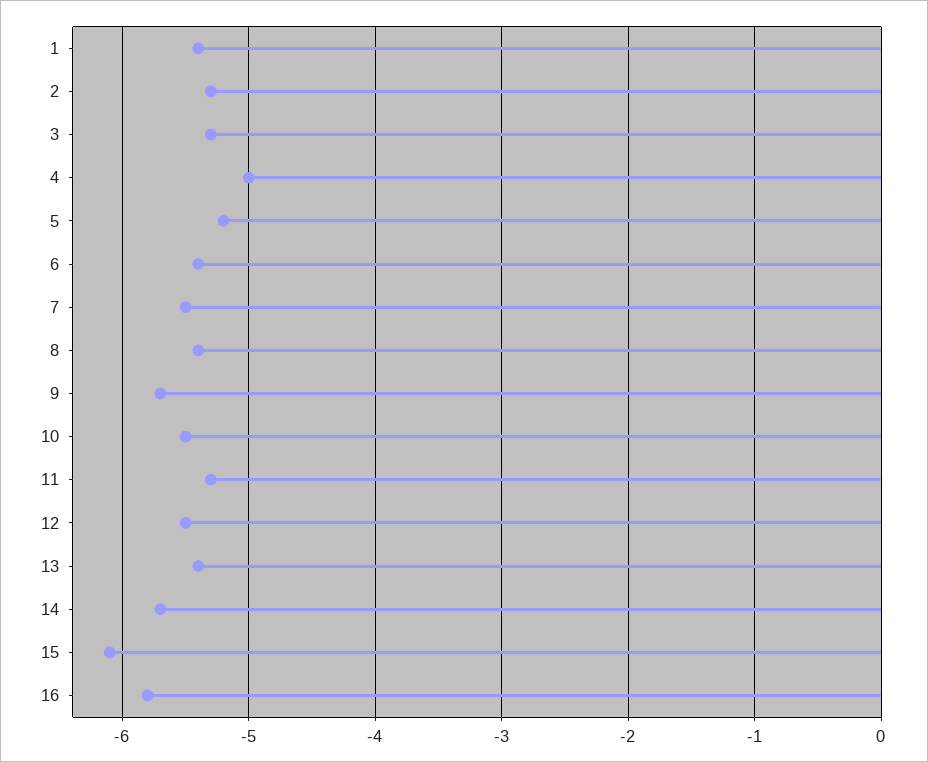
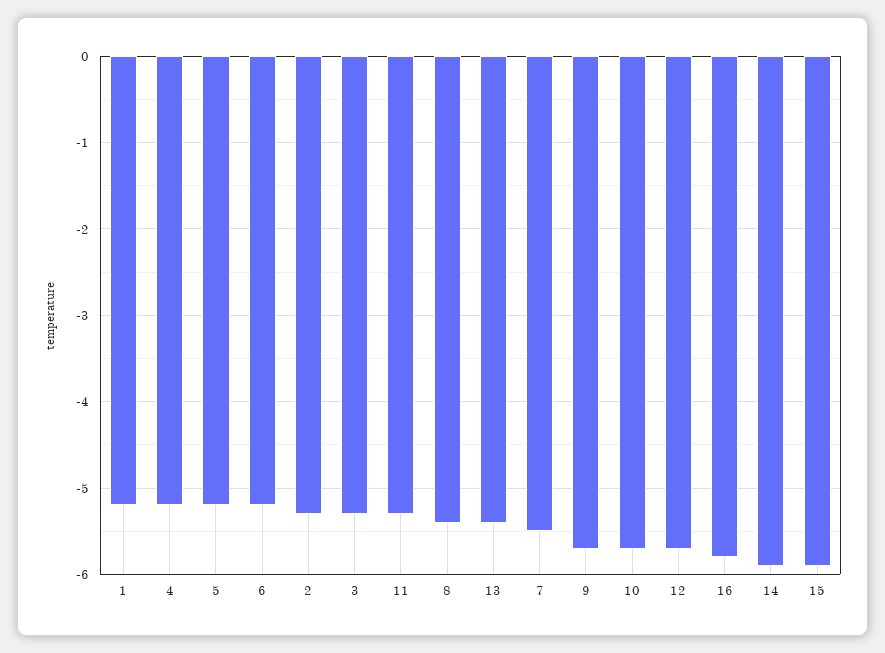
  {
-   "1": -5.4,
+   "1": -5.2,
    "2": -5.3,
    "3": -5.3,
-   "4": -5,
+   "4": -5.2,
    "5": -5.2,
-   "6": -5.4,
+   "6": -5.2,
    "7": -5.5,
    "8": -5.4,
    "9": -5.7,
-   "10": -5.5,
+   "10": -5.7,
    "11": -5.3,
-   "12": -5.5,
+   "12": -5.7,
    "13": -5.4,
-   "14": -5.7,
+   "14": -5.9,
-   "15": -6.1,
+   "15": -5.9,
    "16": -5.8
  }

